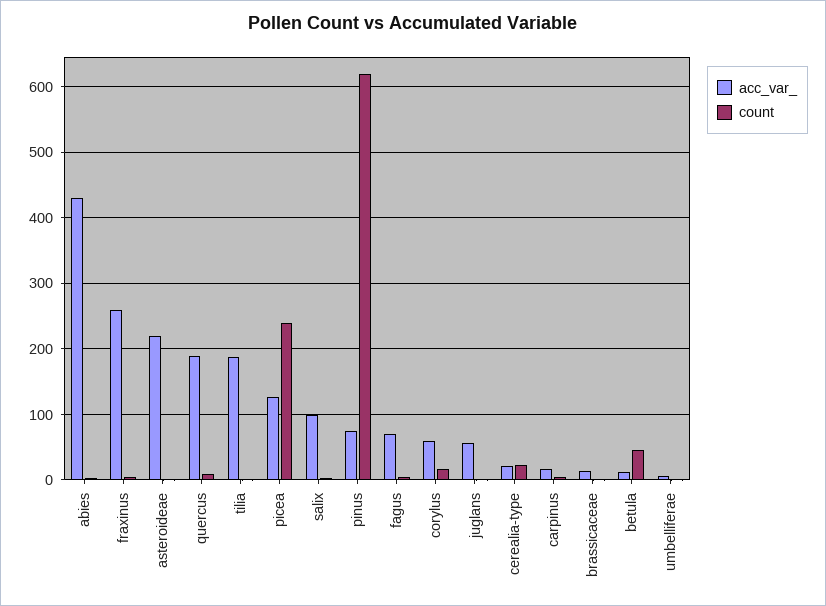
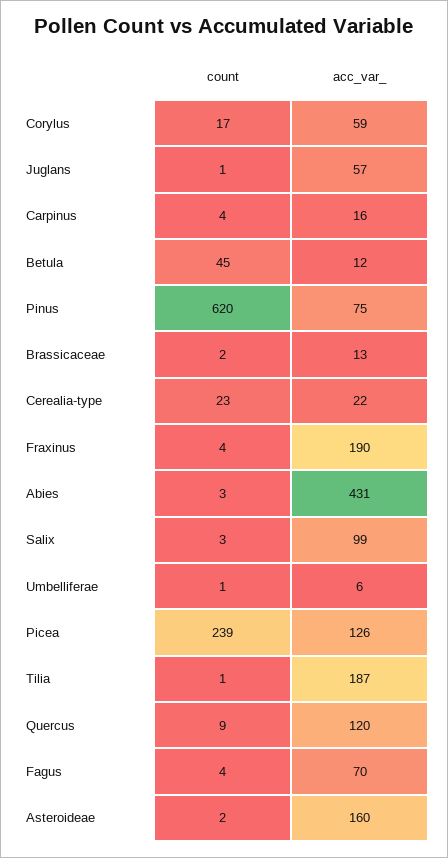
  {
    "acc_var_": {
      "abies": 431,
-     "fraxinus": 260,
+     "fraxinus": 190,
-     "asteroideae": 220,
+     "asteroideae": 160,
-     "quercus": 190,
+     "quercus": 120,
      "tilia": 187,
      "picea": 126,
      "salix": 99,
      "pinus": 75,
      "fagus": 70,
      "corylus": 59,
      "juglans": 57,
      "cerealia-type": 22,
      "carpinus": 16,
      "brassicaceae": 13,
      "betula": 12,
      "umbelliferae": 6
    },
    "count": {
      "abies": 3,
      "fraxinus": 4,
      "asteroideae": 2,
      "quercus": 9,
      "tilia": 1,
      "picea": 239,
      "salix": 3,
      "pinus": 620,
      "fagus": 4,
      "corylus": 17,
      "juglans": 1,
      "cerealia-type": 23,
      "carpinus": 4,
      "brassicaceae": 2,
      "betula": 45,
      "umbelliferae": 1
    }
  }

